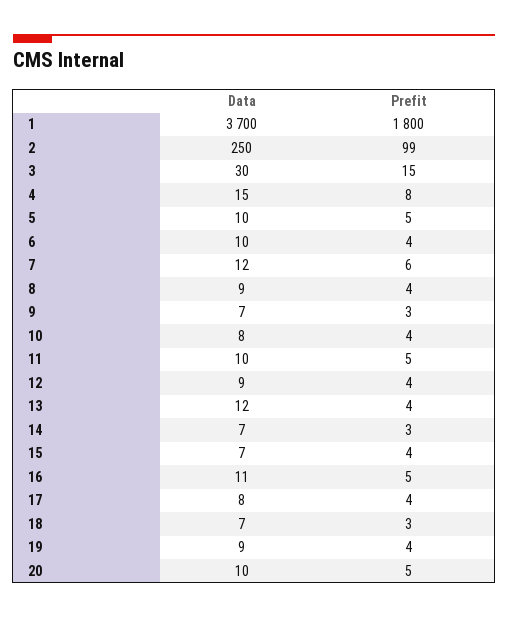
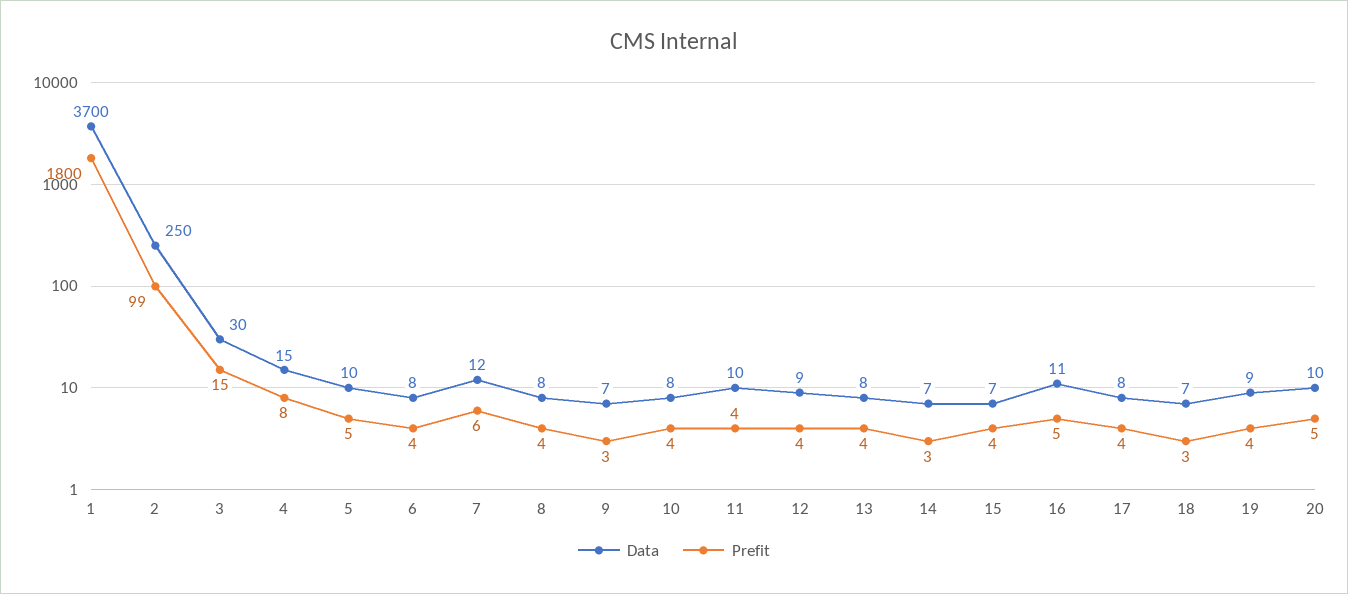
  {
    "Data": {
      "1": 3700,
      "2": 250,
      "3": 30,
      "4": 15,
      "5": 10,
-     "6": 10,
+     "6": 8,
      "7": 12,
-     "8": 9,
+     "8": 8,
      "9": 7,
      "10": 8,
      "11": 10,
      "12": 9,
-     "13": 12,
+     "13": 8,
      "14": 7,
      "15": 7,
      "16": 11,
      "17": 8,
      "18": 7,
      "19": 9,
      "20": 10
    },
    "Prefit": {
      "1": 1800,
      "2": 99,
      "3": 15,
      "4": 8,
      "5": 5,
      "6": 4,
      "7": 6,
      "8": 4,
      "9": 3,
      "10": 4,
-     "11": 5,
+     "11": 4,
      "12": 4,
      "13": 4,
      "14": 3,
      "15": 4,
      "16": 5,
      "17": 4,
      "18": 3,
      "19": 4,
      "20": 5
    }
  }

